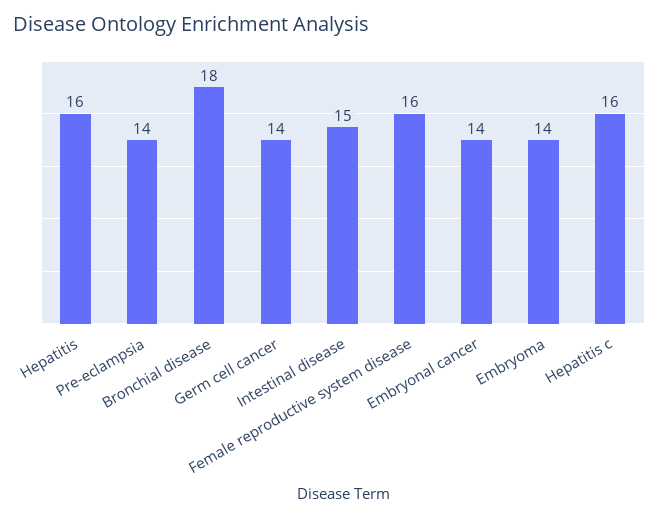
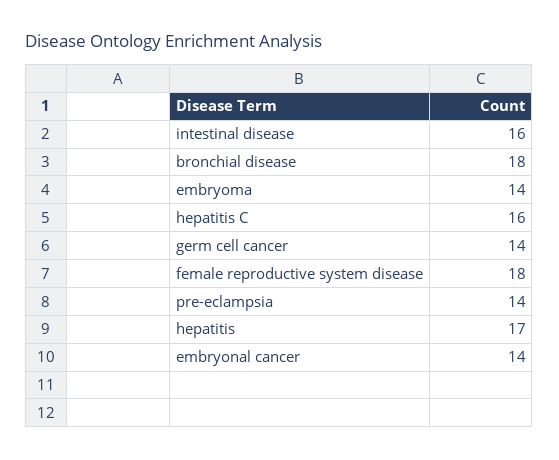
  {
-   "Hepatitis": 16,
+   "Hepatitis": 17,
    "Pre-eclampsia": 14,
    "Bronchial disease": 18,
    "Germ cell cancer": 14,
-   "Intestinal disease": 15,
+   "Intestinal disease": 16,
-   "Female reproductive system disease": 16,
+   "Female reproductive system disease": 18,
    "Embryonal cancer": 14,
    "Embryoma": 14,
    "Hepatitis c": 16
  }

